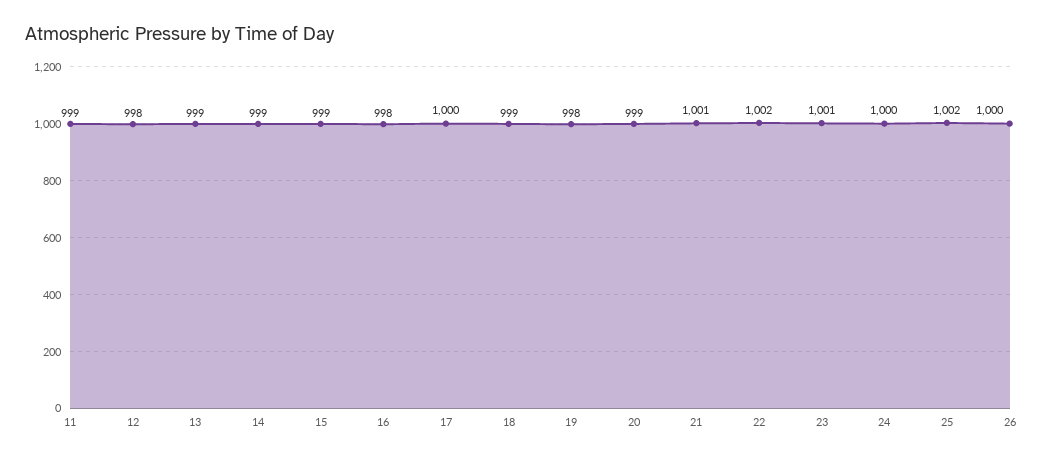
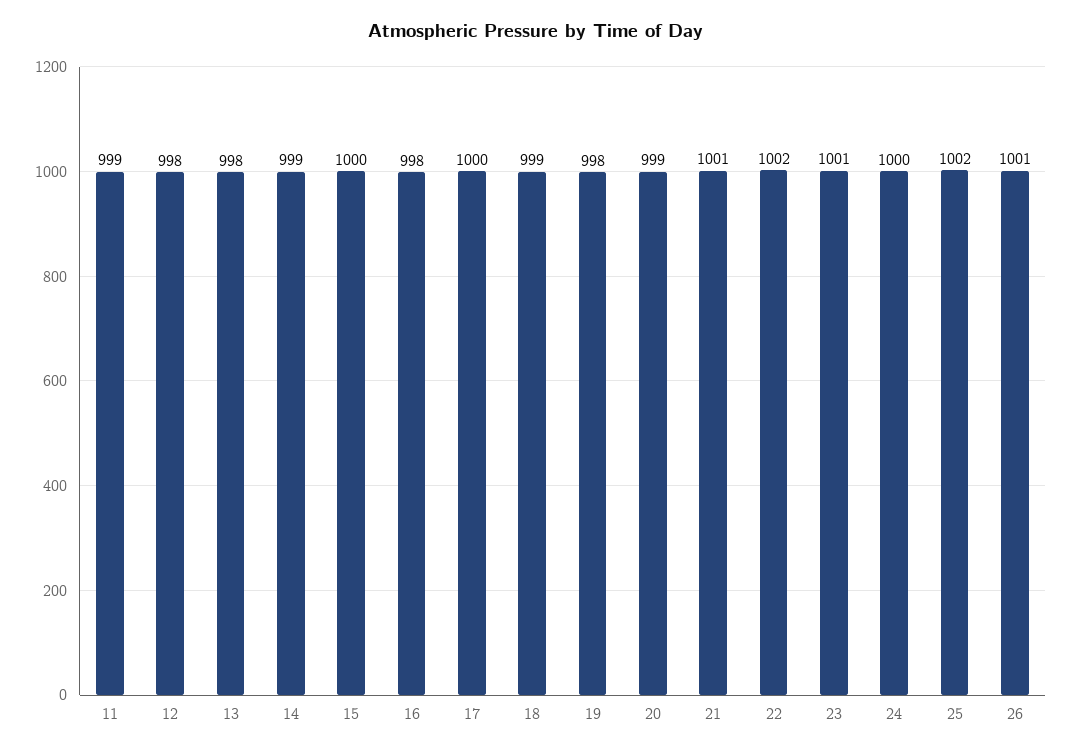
  {
    "11": 999,
    "12": 998,
-   "13": 999,
+   "13": 998,
    "14": 999,
-   "15": 999,
+   "15": 1000,
    "16": 998,
    "17": 1000,
    "18": 999,
    "19": 998,
    "20": 999,
    "21": 1001,
    "22": 1002,
    "23": 1001,
    "24": 1000,
    "25": 1002,
-   "26": 1000
+   "26": 1001
  }

